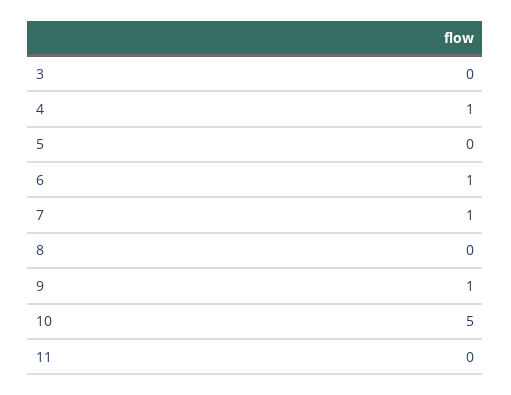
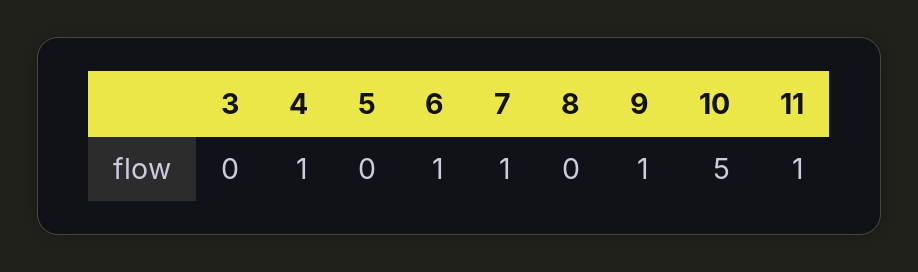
  {
    "3": 0,
    "4": 1,
    "5": 0,
    "6": 1,
    "7": 1,
    "8": 0,
    "9": 1,
    "10": 5,
-   "11": 0
+   "11": 1
  }

